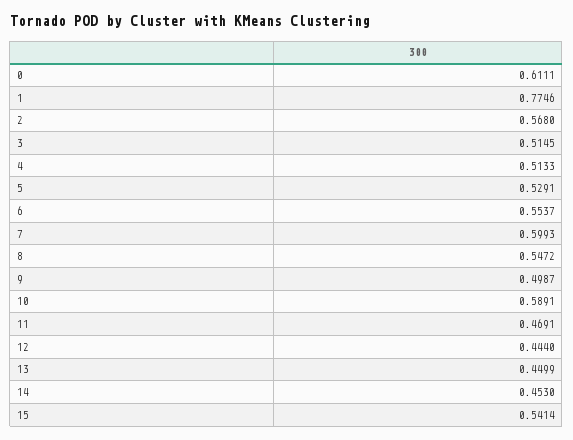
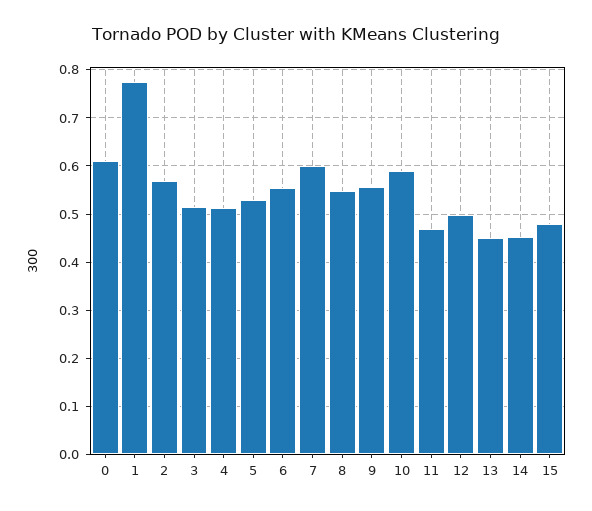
  {
    "0": 0.6111,
    "1": 0.7746,
    "2": 0.568,
    "3": 0.5145,
    "4": 0.5133,
    "5": 0.5291,
    "6": 0.5537,
    "7": 0.5993,
    "8": 0.5472,
-   "9": 0.4987,
+   "9": 0.56,
    "10": 0.5891,
    "11": 0.4691,
-   "12": 0.444,
+   "12": 0.5,
    "13": 0.4499,
    "14": 0.453,
-   "15": 0.5414
+   "15": 0.48
  }

